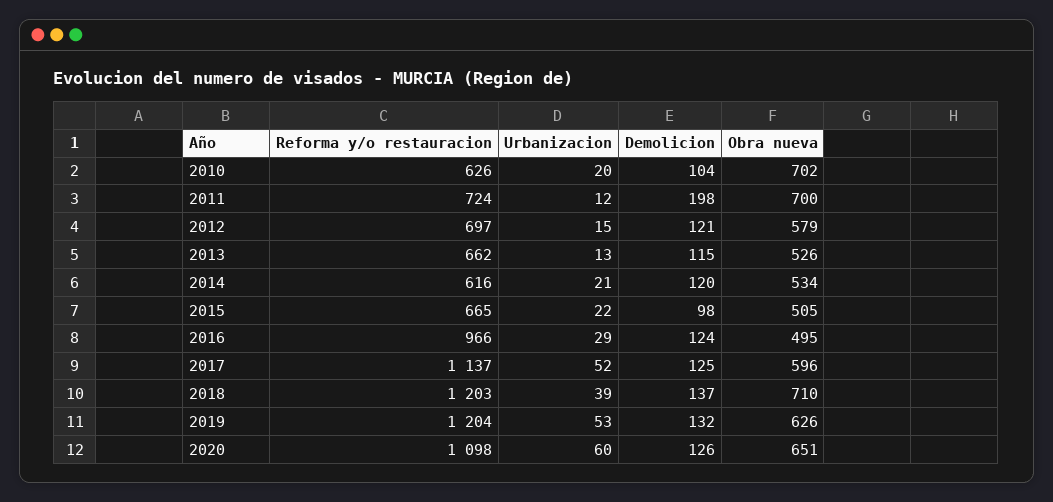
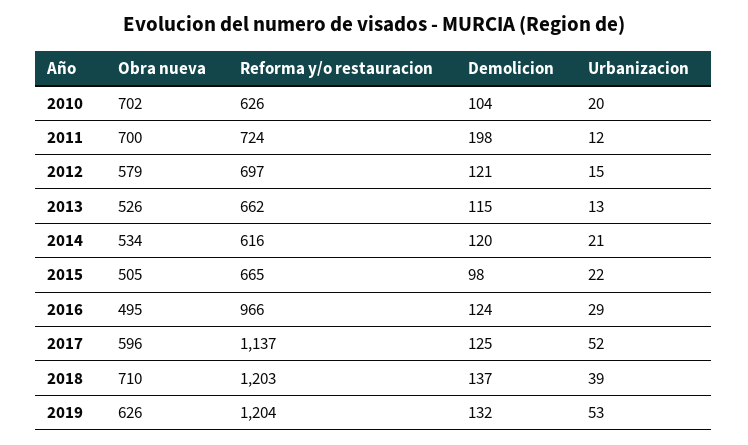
  {
    "Reforma y/o restauracion": {
      "2010": 626,
      "2011": 724,
      "2012": 697,
      "2013": 662,
      "2014": 616,
      "2015": 665,
      "2016": 966,
      "2017": 1137,
      "2018": 1203,
-     "2019": 1204,
+     "2019": 1204
-     "2020": 1098
    },
    "Urbanizacion": {
      "2010": 20,
      "2011": 12,
      "2012": 15,
      "2013": 13,
      "2014": 21,
      "2015": 22,
      "2016": 29,
      "2017": 52,
      "2018": 39,
-     "2019": 53,
+     "2019": 53
-     "2020": 60
    },
    "Demolicion": {
      "2010": 104,
      "2011": 198,
      "2012": 121,
      "2013": 115,
      "2014": 120,
      "2015": 98,
      "2016": 124,
      "2017": 125,
      "2018": 137,
-     "2019": 132,
+     "2019": 132
-     "2020": 126
    },
    "Obra nueva": {
      "2010": 702,
      "2011": 700,
      "2012": 579,
      "2013": 526,
      "2014": 534,
      "2015": 505,
      "2016": 495,
      "2017": 596,
      "2018": 710,
-     "2019": 626,
+     "2019": 626
-     "2020": 651
    }
  }

